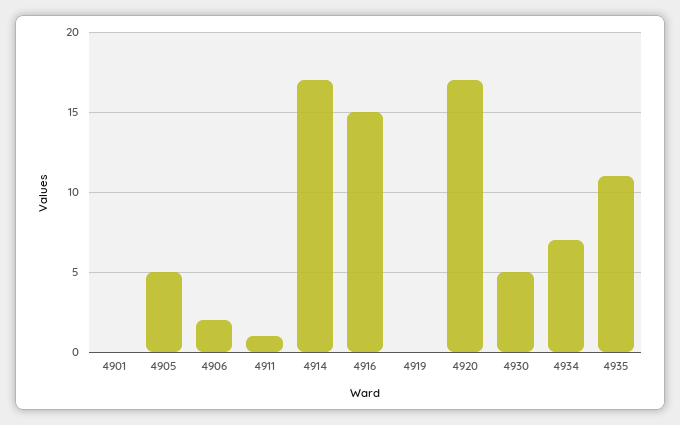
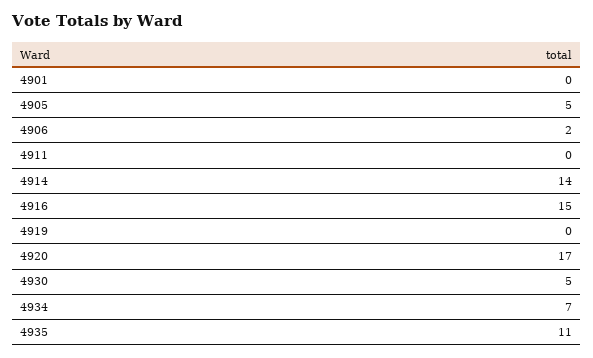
  {
    "4901": 0,
    "4905": 5,
    "4906": 2,
-   "4911": 1,
+   "4911": 0,
-   "4914": 17,
+   "4914": 14,
    "4916": 15,
    "4919": 0,
    "4920": 17,
    "4930": 5,
    "4934": 7,
    "4935": 11
  }

